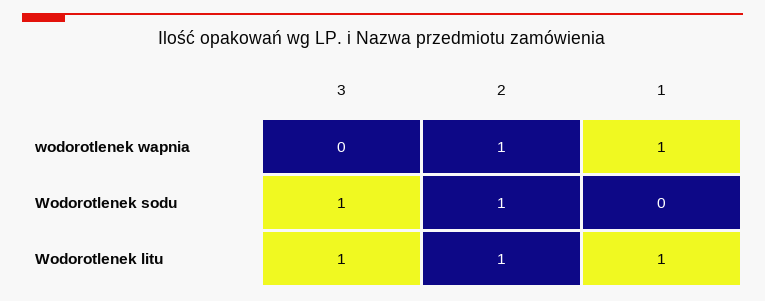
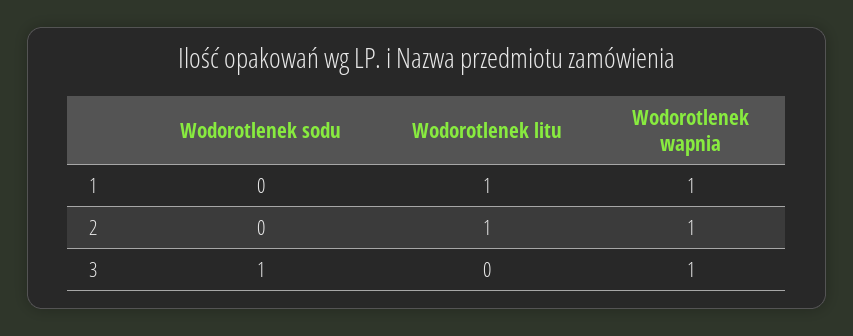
  {
    "3": {
-     "wodorotlenek wapnia": 0,
+     "wodorotlenek wapnia": 1,
      "Wodorotlenek sodu": 1,
-     "Wodorotlenek litu": 1
+     "Wodorotlenek litu": 0
    },
    "2": {
      "wodorotlenek wapnia": 1,
-     "Wodorotlenek sodu": 1,
+     "Wodorotlenek sodu": 0,
      "Wodorotlenek litu": 1
    },
    "1": {
      "wodorotlenek wapnia": 1,
      "Wodorotlenek sodu": 0,
      "Wodorotlenek litu": 1
    }
  }

